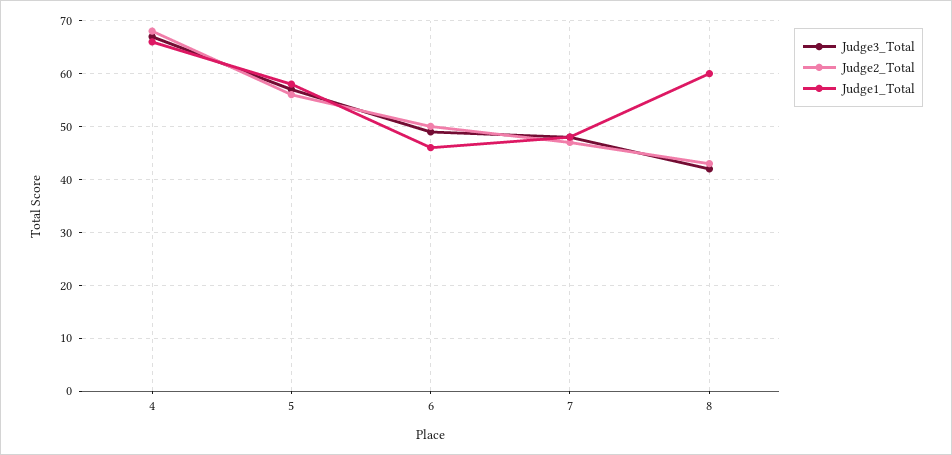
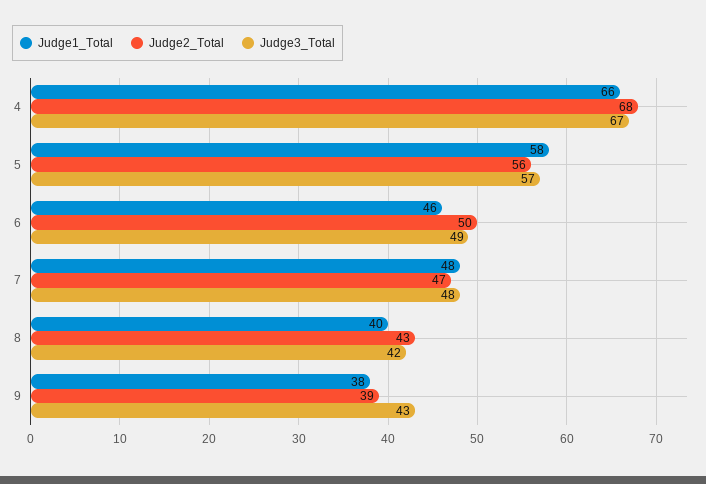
  {
    "Judge3_Total": {
      "4": 67,
      "5": 57,
      "6": 49,
      "7": 48,
-     "8": 42
+     "8": 42,
+     "9": 43
    },
    "Judge2_Total": {
      "4": 68,
      "5": 56,
      "6": 50,
      "7": 47,
-     "8": 43
+     "8": 43,
+     "9": 39
    },
    "Judge1_Total": {
      "4": 66,
      "5": 58,
      "6": 46,
      "7": 48,
-     "8": 60
+     "8": 40,
+     "9": 38
    }
  }

